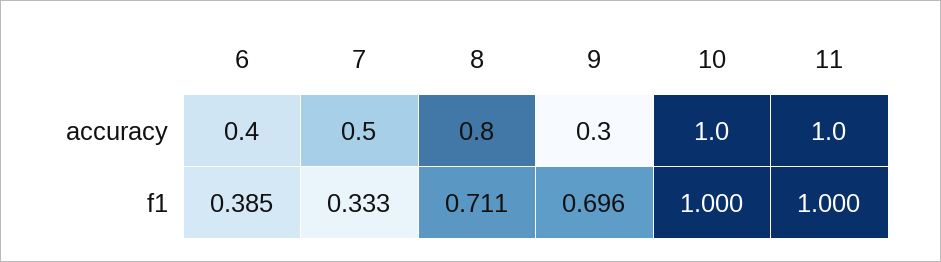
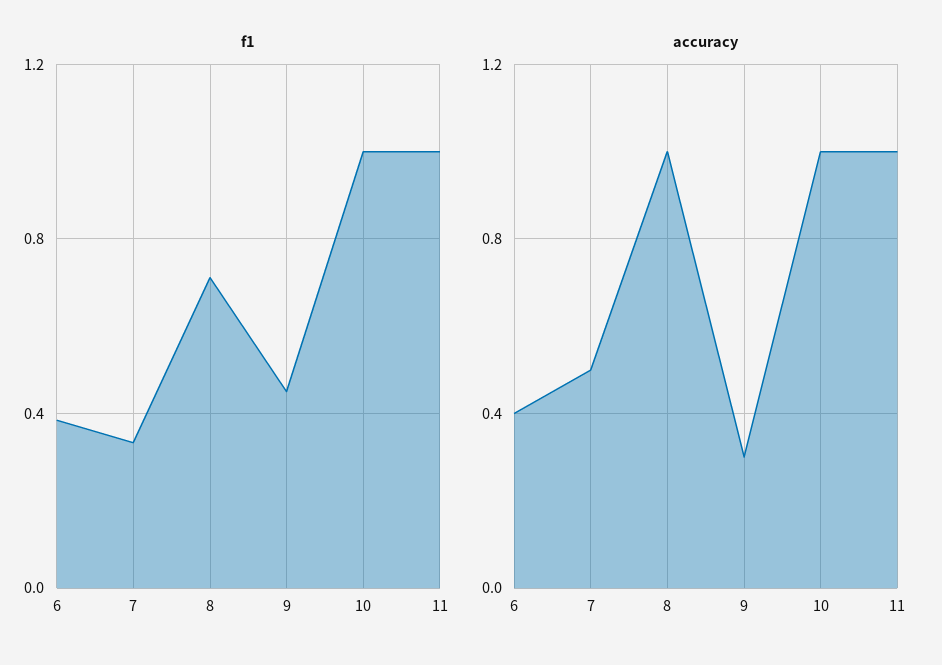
  {
    "accuracy": {
      "6": 0.4,
      "7": 0.5,
-     "8": 0.8,
+     "8": 1,
      "9": 0.3,
      "10": 1,
      "11": 1
    },
    "f1": {
      "6": 0.385,
      "7": 0.333,
      "8": 0.711,
-     "9": 0.696,
+     "9": 0.45,
      "10": 1,
      "11": 1
    }
  }

